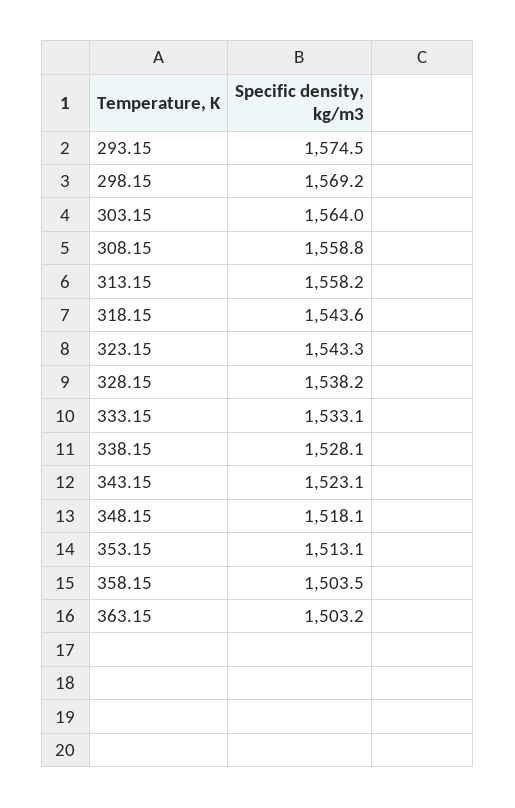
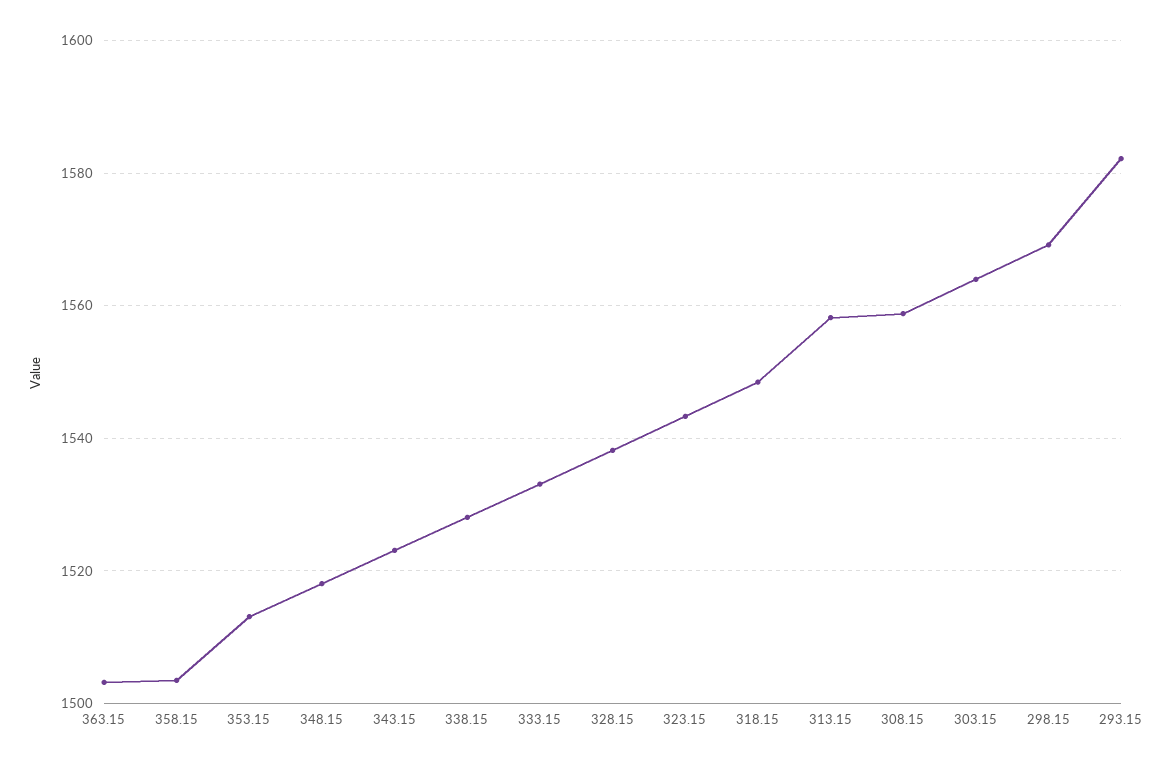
  {
-   "293.15": 1574.5,
+   "293.15": 1582,
    "298.15": 1569.2,
    "303.15": 1564,
    "308.15": 1558.8,
    "313.15": 1558.2,
-   "318.15": 1543.6,
+   "318.15": 1548,
    "323.15": 1543.3,
    "328.15": 1538.2,
    "333.15": 1533.1,
    "338.15": 1528.1,
    "343.15": 1523.1,
    "348.15": 1518.1,
    "353.15": 1513.1,
    "358.15": 1503.5,
    "363.15": 1503.2
  }

